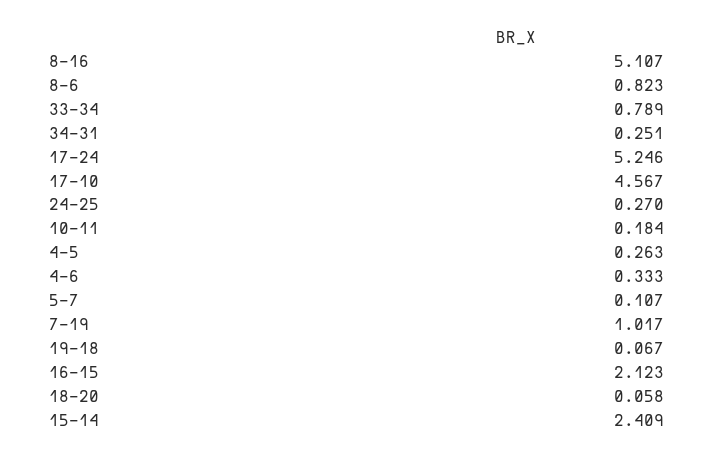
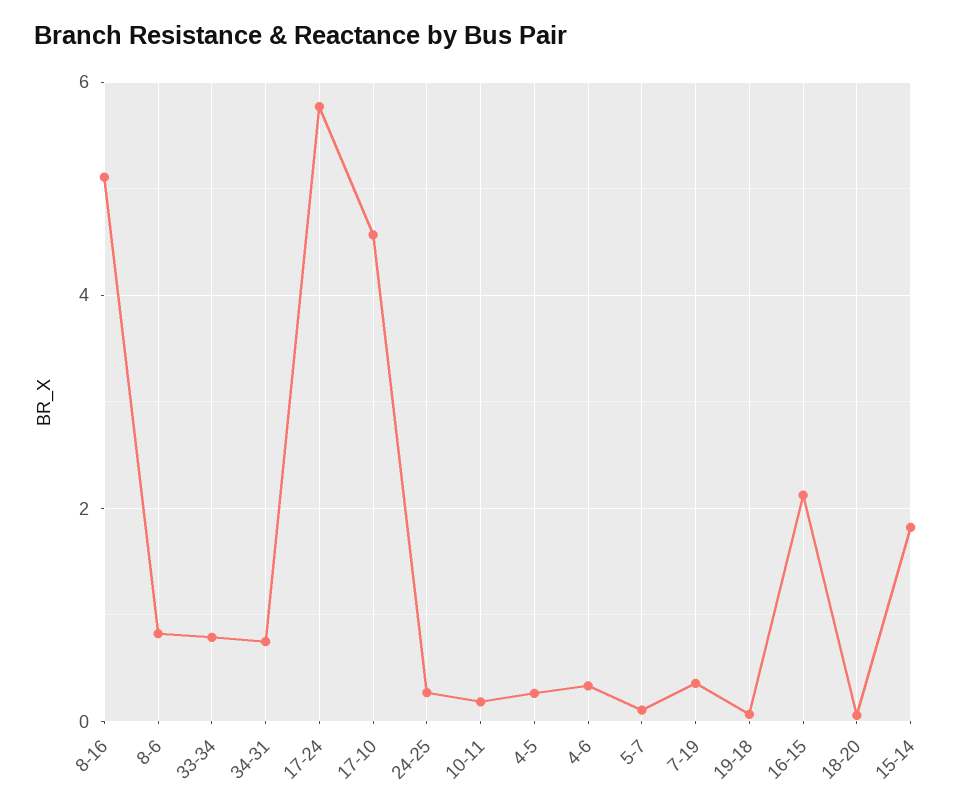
  {
    "8-16": 5.107,
    "8-6": 0.823,
    "33-34": 0.789,
-   "34-31": 0.251,
+   "34-31": 0.8,
-   "17-24": 5.246,
+   "17-24": 5.8,
    "17-10": 4.567,
    "24-25": 0.27,
    "10-11": 0.184,
    "4-5": 0.263,
    "4-6": 0.333,
    "5-7": 0.107,
-   "7-19": 1.017,
+   "7-19": 0.4,
    "19-18": 0.067,
    "16-15": 2.123,
    "18-20": 0.058,
-   "15-14": 2.409
+   "15-14": 1.8
  }

